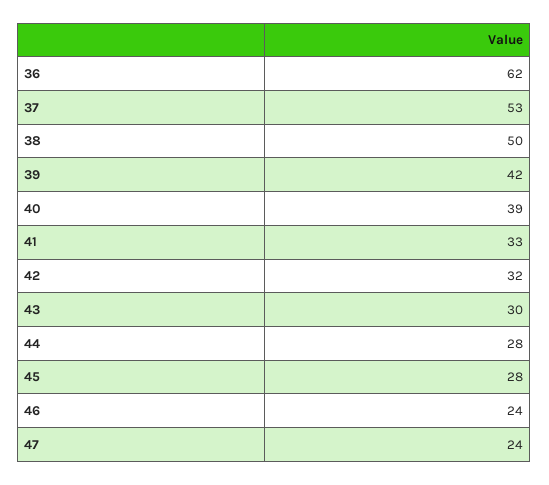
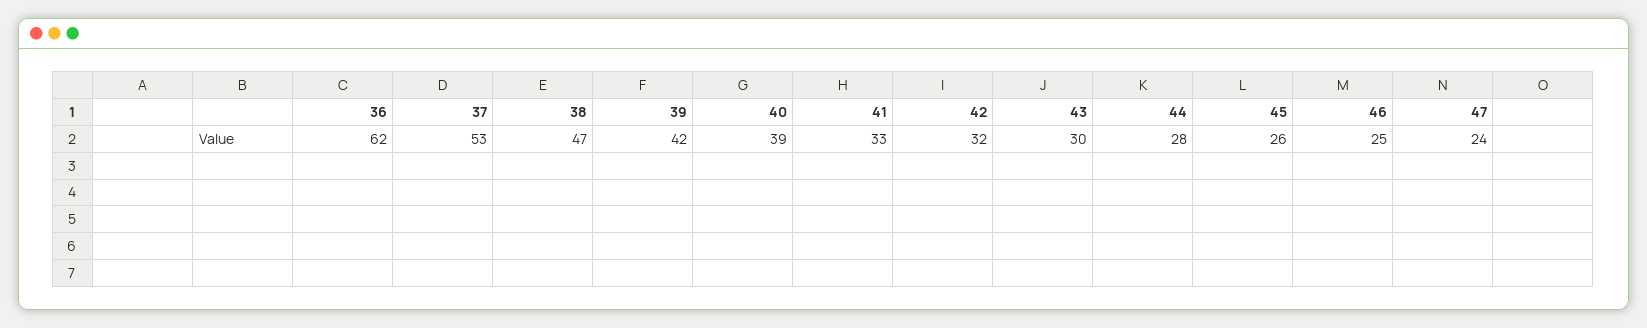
  {
    "36": 62,
    "37": 53,
-   "38": 50,
+   "38": 47,
    "39": 42,
    "40": 39,
    "41": 33,
    "42": 32,
    "43": 30,
    "44": 28,
-   "45": 28,
+   "45": 26,
-   "46": 24,
+   "46": 25,
    "47": 24
  }

